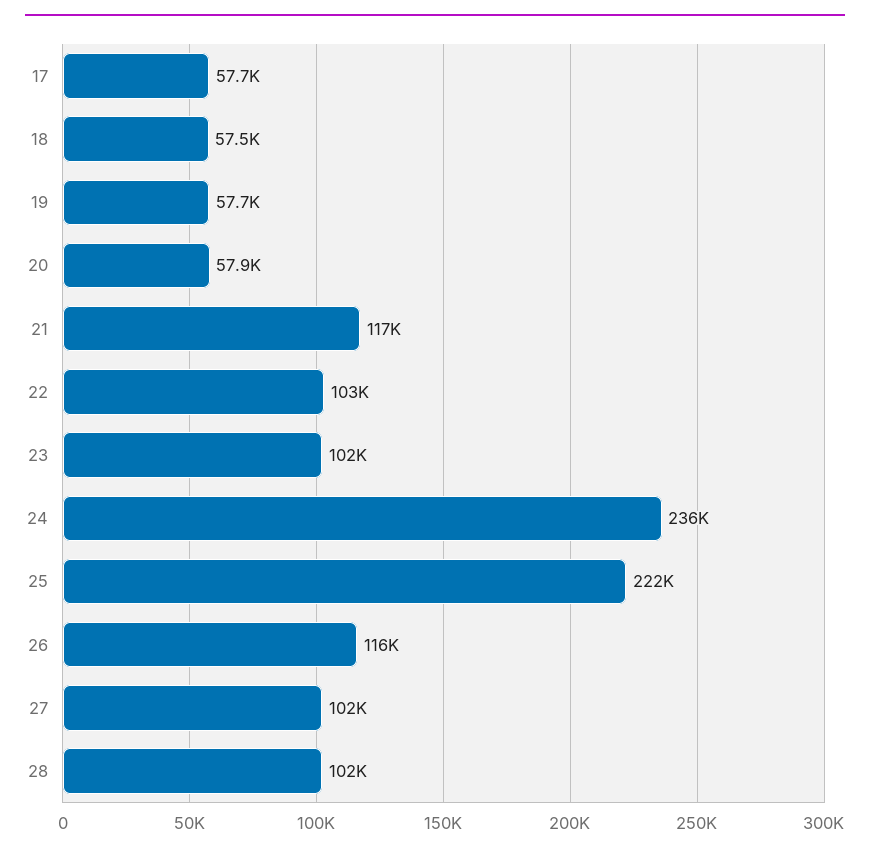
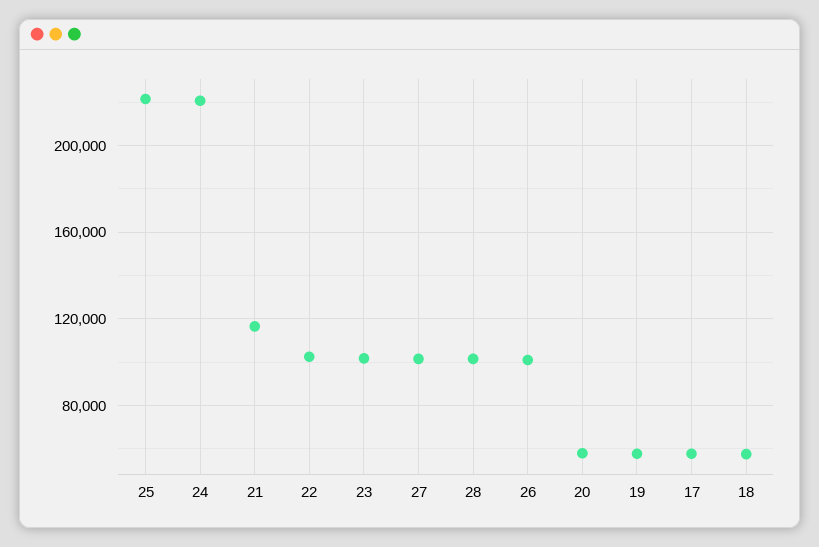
  {
    "17": 57700,
    "18": 57500,
    "19": 57700,
    "20": 57900,
    "21": 117000,
    "22": 103000,
    "23": 102000,
-   "24": 236000,
+   "24": 220000,
    "25": 222000,
-   "26": 116000,
+   "26": 100000,
    "27": 102000,
    "28": 102000
  }

